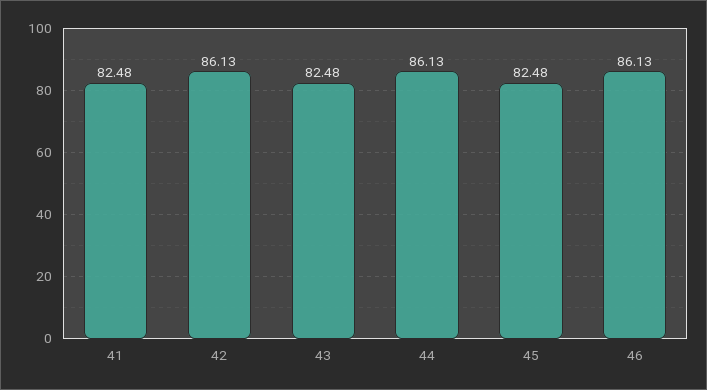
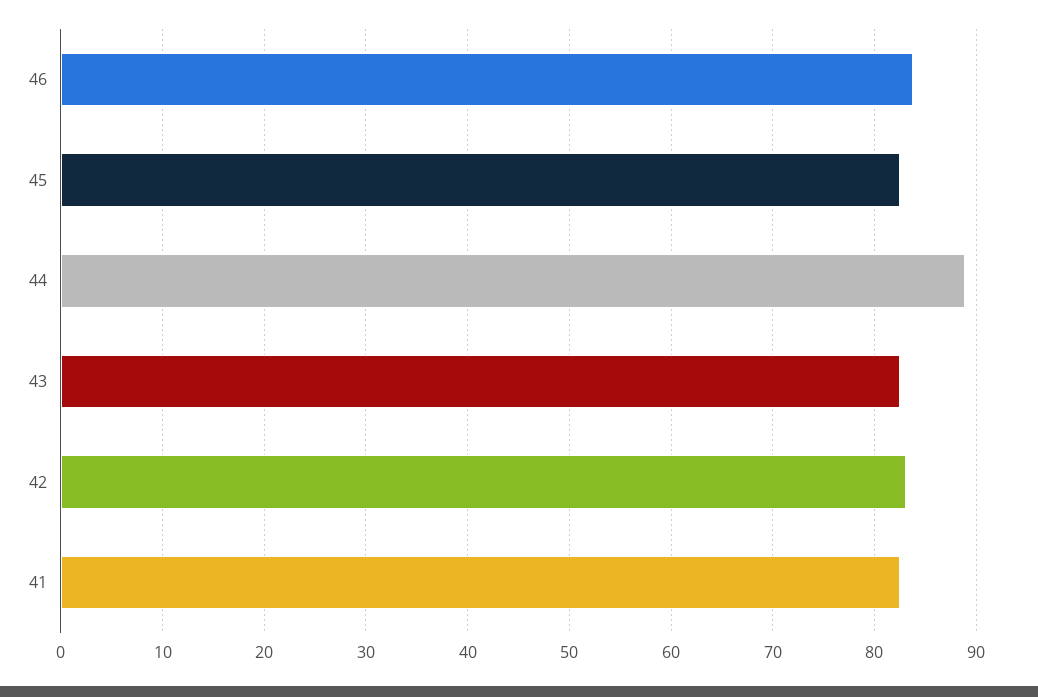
  {
    "41": 82.48,
-   "42": 86.13,
+   "42": 83,
    "43": 82.48,
-   "44": 86.13,
+   "44": 89,
    "45": 82.48,
-   "46": 86.13
+   "46": 84
  }

